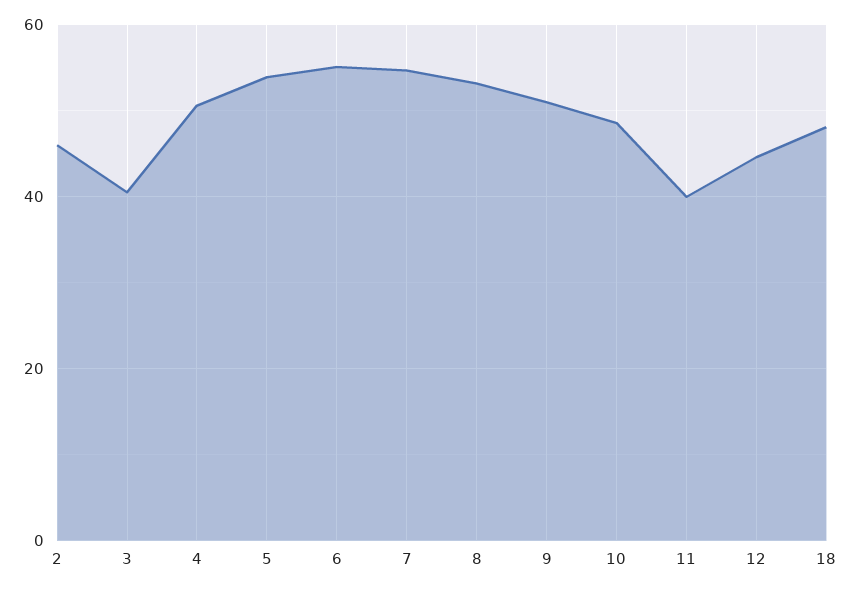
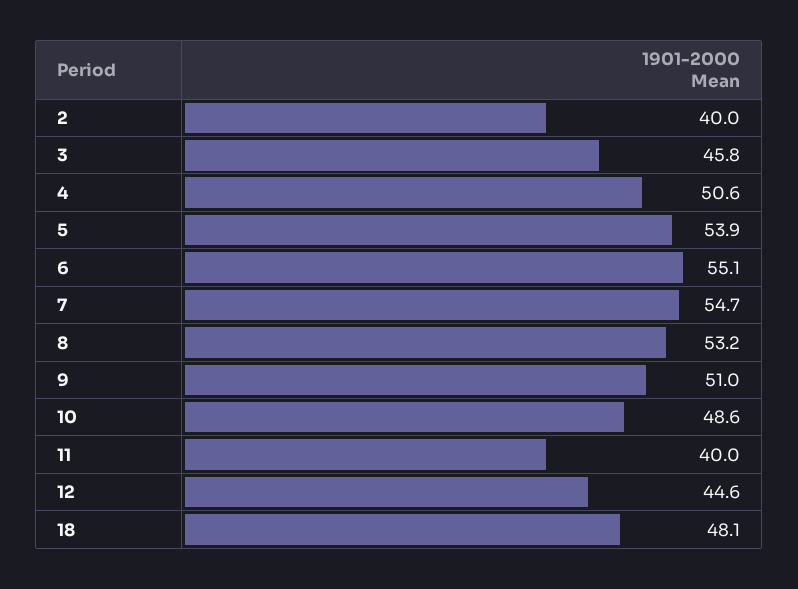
  {
-   "2": 46,
+   "2": 40,
-   "3": 40,
+   "3": 45.8,
    "4": 50.6,
    "5": 53.9,
    "6": 55.1,
    "7": 54.7,
    "8": 53.2,
    "9": 51,
    "10": 48.6,
    "11": 40,
    "12": 44.6,
    "18": 48.1
  }

